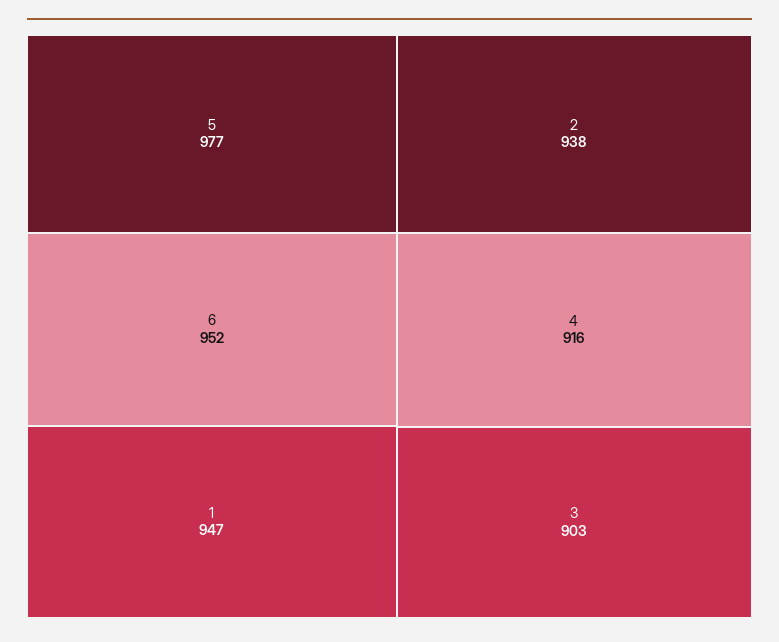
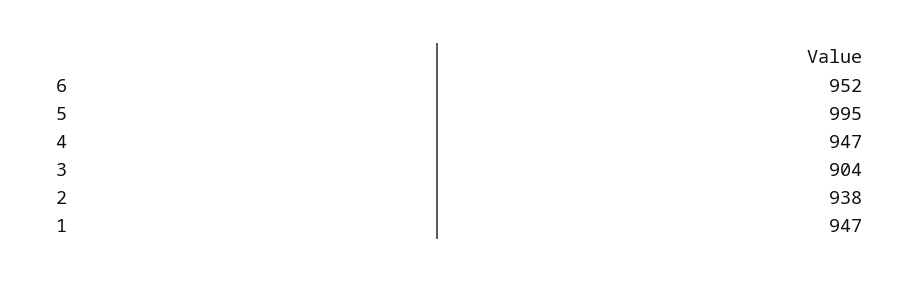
  {
-   "5": 977,
+   "5": 995,
    "6": 952,
    "1": 947,
    "2": 938,
-   "4": 916,
+   "4": 947,
-   "3": 903
+   "3": 904
  }

